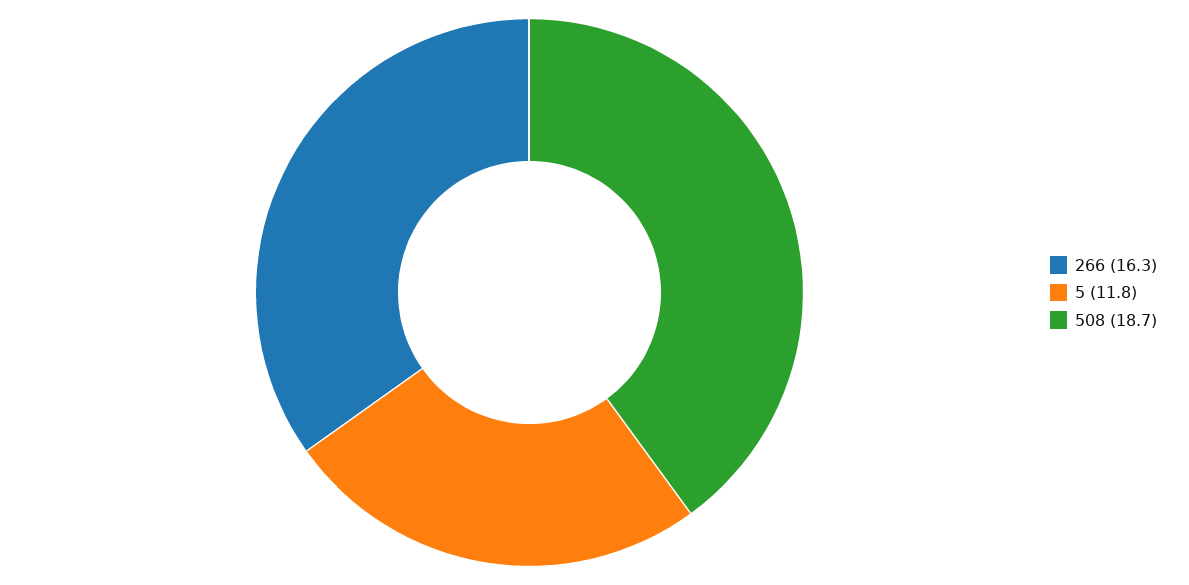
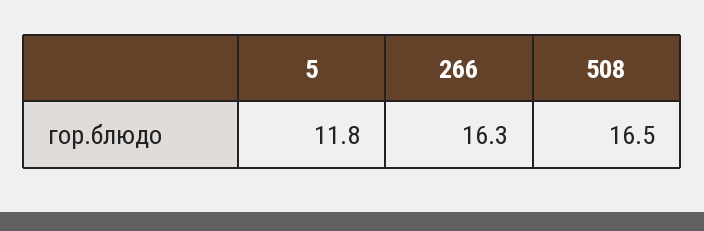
  {
    "266": 16.3,
    "5": 11.8,
-   "508": 18.7
+   "508": 16.5
  }

